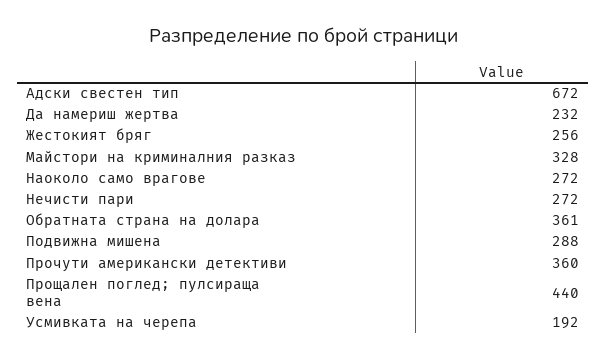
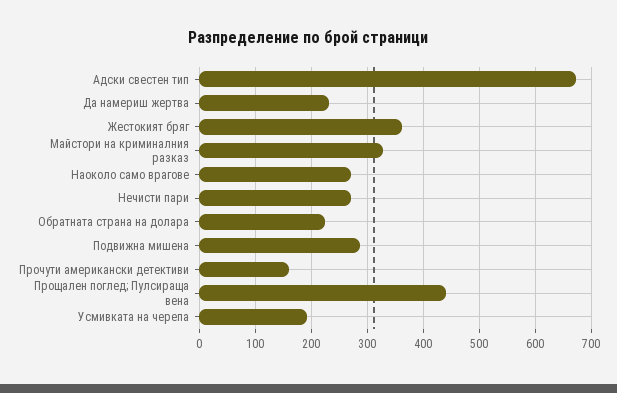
  {
    "Адски свестен тип": 672,
    "Да намериш жертва": 232,
-   "Жестокият бряг": 256,
+   "Жестокият бряг": 360,
    "Майстори на криминалния разказ": 328,
    "Наоколо само врагове": 272,
    "Нечисти пари": 272,
-   "Обратната страна на долара": 361,
+   "Обратната страна на долара": 220,
    "Подвижна мишена": 288,
-   "Прочути американски детективи": 360,
+   "Прочути американски детективи": 160,
    "Прощален поглед; пулсираща вена": 440,
    "Усмивката на черепа": 192
  }

